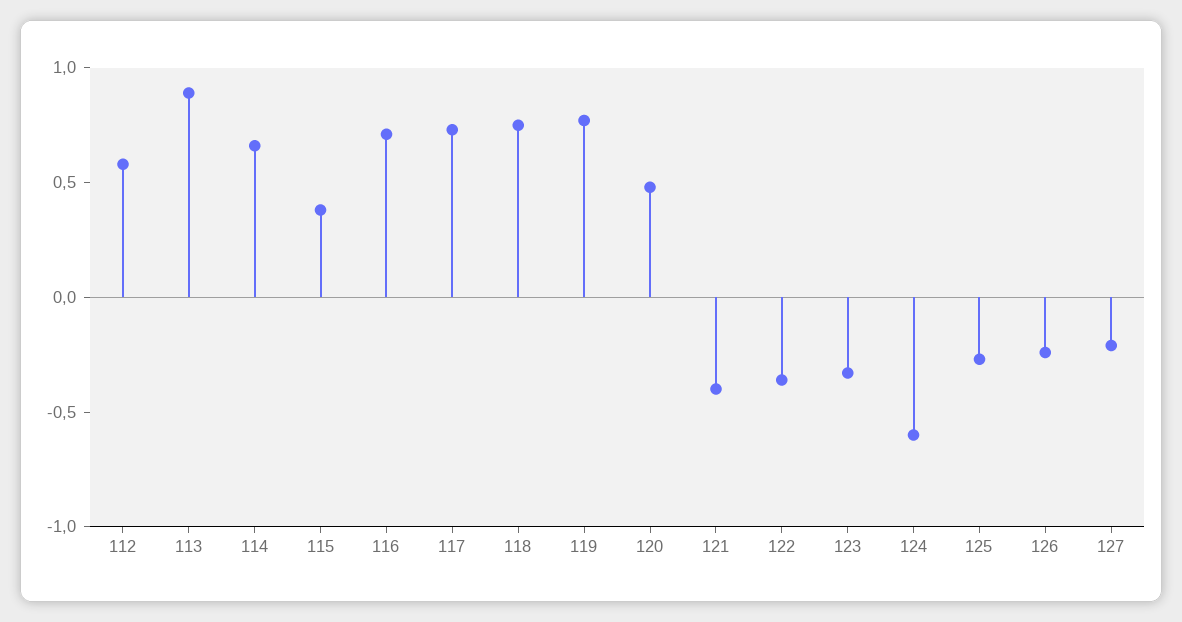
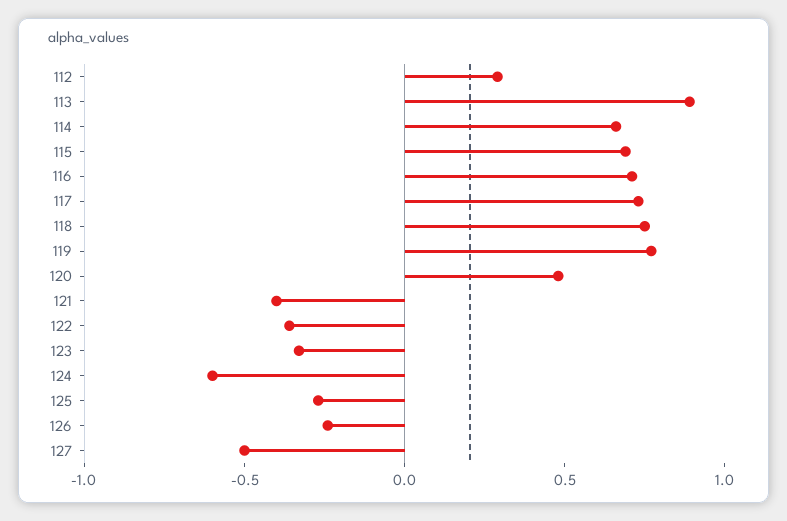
  {
-   "112": 0.6,
+   "112": 0.3,
    "113": 0.9,
    "114": 0.7,
-   "115": 0.4,
+   "115": 0.7,
    "116": 0.7,
    "117": 0.7,
    "118": 0.8,
    "119": 0.8,
    "120": 0.5,
    "121": -0.4,
    "122": -0.4,
    "123": -0.3,
    "124": -0.6,
    "125": -0.3,
    "126": -0.2,
-   "127": -0.2
+   "127": -0.5
  }

